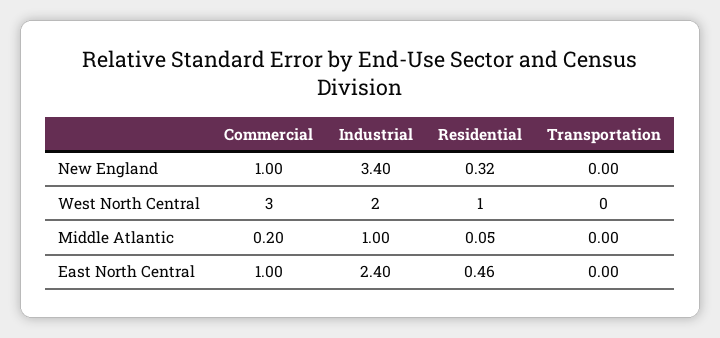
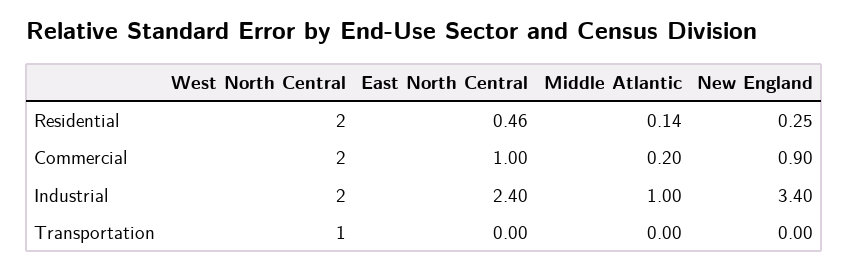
  {
    "Commercial": {
-     "New England": 1,
+     "New England": 0.9,
-     "West North Central": 3,
+     "West North Central": 2,
      "Middle Atlantic": 0.2,
      "East North Central": 1
    },
    "Industrial": {
      "New England": 3.4,
      "West North Central": 2,
      "Middle Atlantic": 1,
      "East North Central": 2.4
    },
    "Residential": {
-     "New England": 0.32,
+     "New England": 0.25,
-     "West North Central": 1,
+     "West North Central": 2,
-     "Middle Atlantic": 0.05,
+     "Middle Atlantic": 0.14,
      "East North Central": 0.46
    },
    "Transportation": {
      "New England": 0,
-     "West North Central": 0,
+     "West North Central": 1,
      "Middle Atlantic": 0,
      "East North Central": 0
    }
  }

